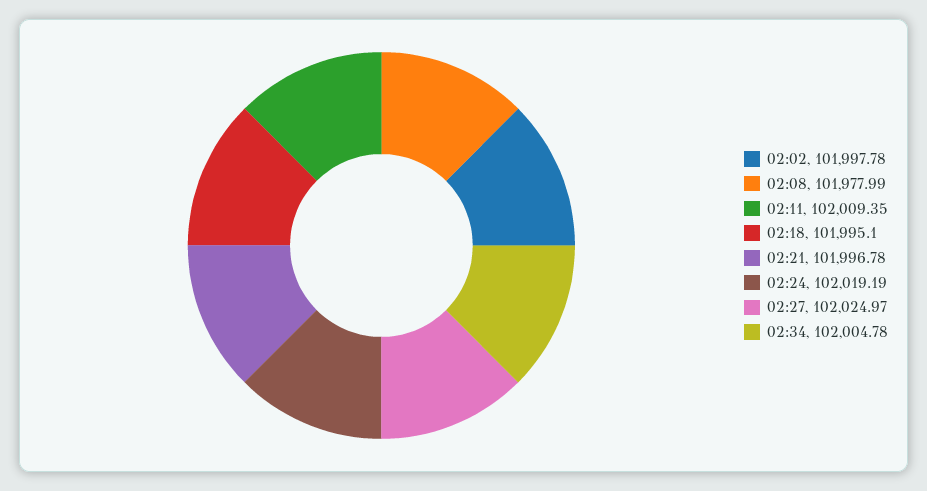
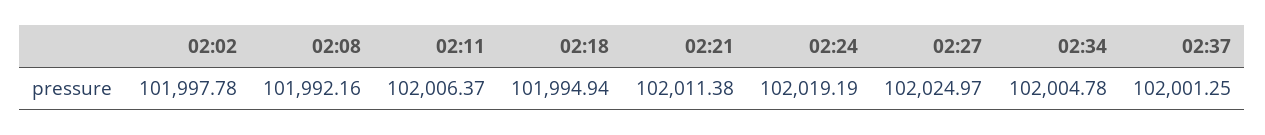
  {
    "02:02": 101997.78,
-   "02:08": 101977.99,
+   "02:08": 101992.16,
-   "02:11": 102009.35,
+   "02:11": 102006.37,
-   "02:18": 101995.1,
+   "02:18": 101994.94,
-   "02:21": 101996.78,
+   "02:21": 102011.38,
    "02:24": 102019.19,
    "02:27": 102024.97,
-   "02:34": 102004.78
+   "02:34": 102004.78,
+   "02:37": 102001.25
  }

